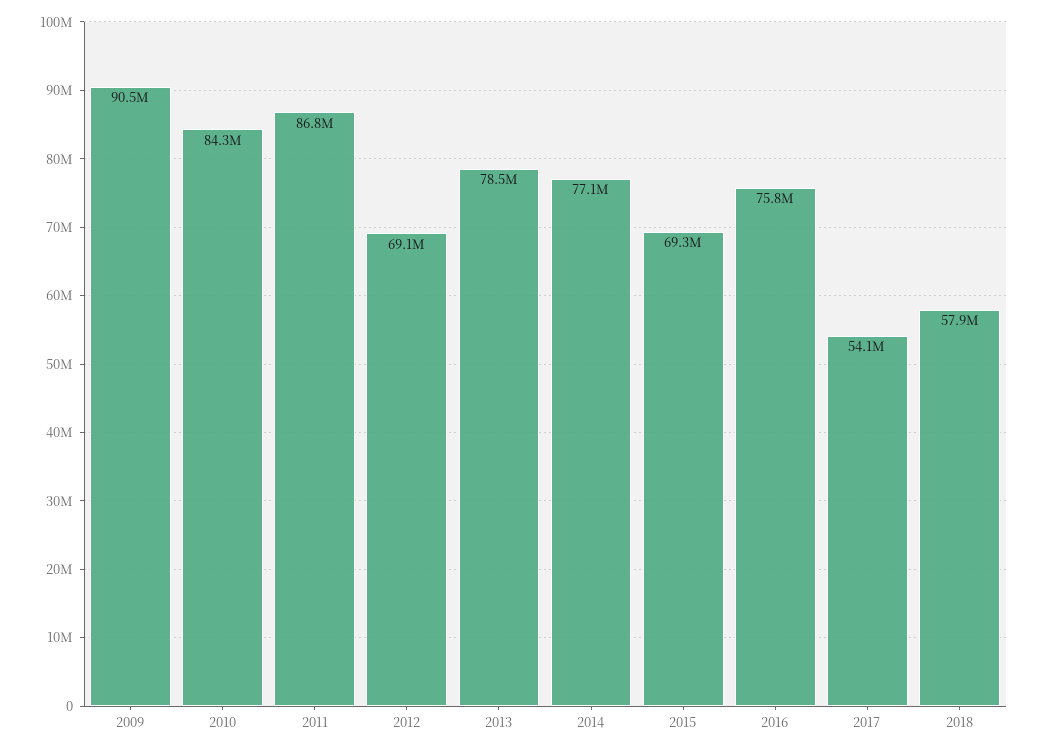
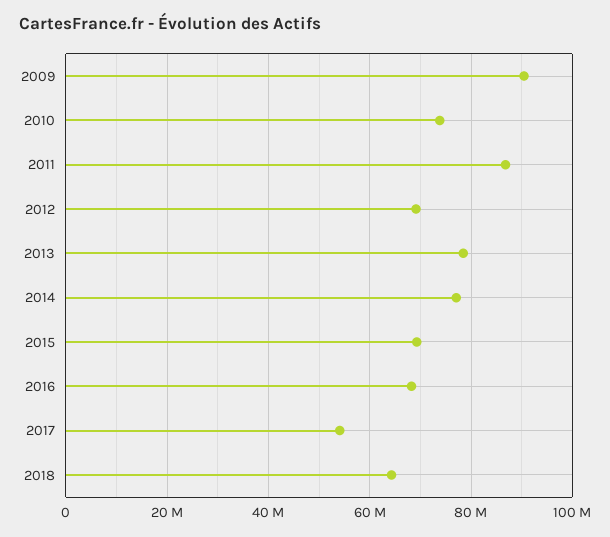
  {
    "2009": 90500000,
-   "2010": 84300000,
+   "2010": 74000000,
    "2011": 86800000,
    "2012": 69100000,
    "2013": 78500000,
    "2014": 77100000,
    "2015": 69300000,
-   "2016": 75800000,
+   "2016": 68000000,
    "2017": 54100000,
-   "2018": 57900000
+   "2018": 64000000
  }

